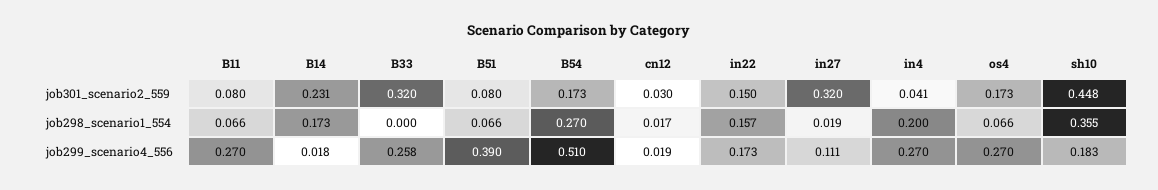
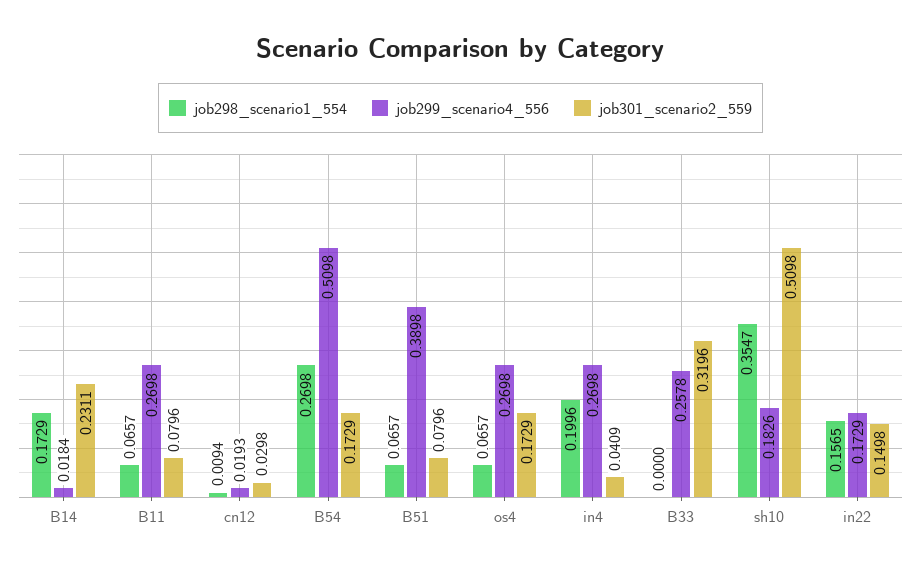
  {
    "job301_scenario2_559": {
      "B11": 0.0796,
      "B14": 0.2311,
      "B33": 0.3196,
      "B51": 0.0796,
      "B54": 0.1729,
      "cn12": 0.0298,
      "in22": 0.1498,
-     "in27": 0.32,
      "in4": 0.0409,
      "os4": 0.1729,
-     "sh10": 0.448
+     "sh10": 0.5098
    },
    "job298_scenario1_554": {
      "B11": 0.0657,
      "B14": 0.1729,
      "B33": 0,
      "B51": 0.0657,
      "B54": 0.2698,
-     "cn12": 0.017,
+     "cn12": 0.0094,
      "in22": 0.1565,
-     "in27": 0.019,
      "in4": 0.1996,
      "os4": 0.0657,
      "sh10": 0.3547
    },
    "job299_scenario4_556": {
      "B11": 0.2698,
      "B14": 0.0184,
      "B33": 0.2578,
      "B51": 0.3898,
      "B54": 0.5098,
      "cn12": 0.0193,
      "in22": 0.1729,
-     "in27": 0.111,
      "in4": 0.2698,
      "os4": 0.2698,
      "sh10": 0.1826
    }
  }

